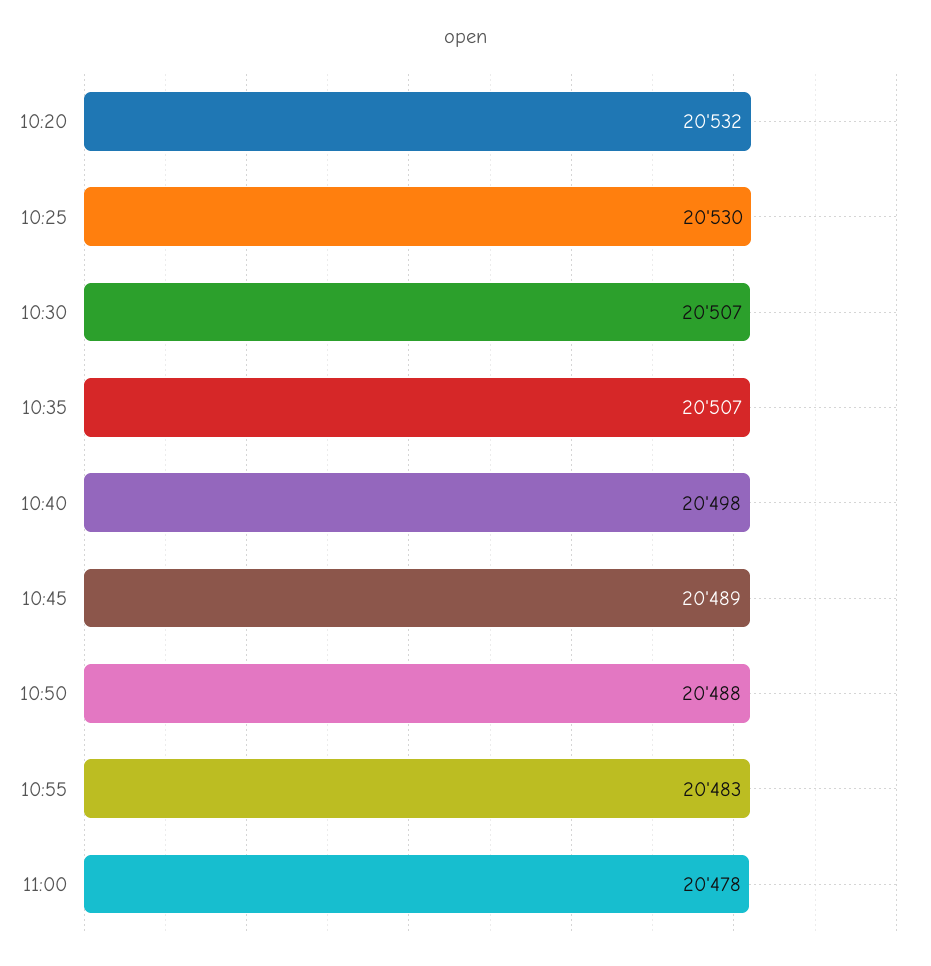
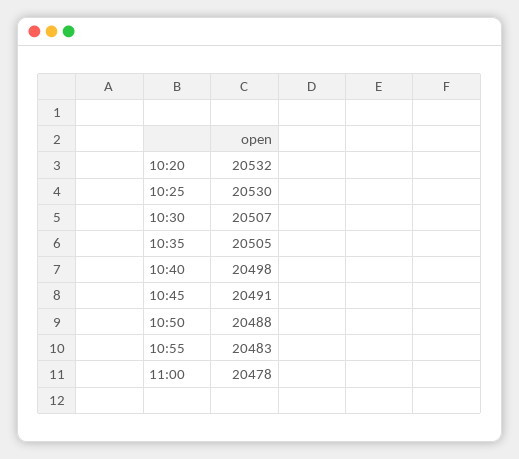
  {
    "10:20": 20532,
    "10:25": 20530,
    "10:30": 20507,
-   "10:35": 20507,
+   "10:35": 20505,
    "10:40": 20498,
-   "10:45": 20489,
+   "10:45": 20491,
    "10:50": 20488,
    "10:55": 20483,
    "11:00": 20478
  }

